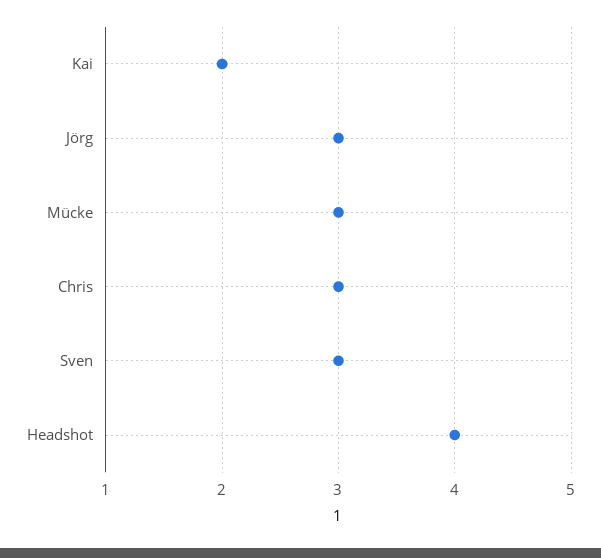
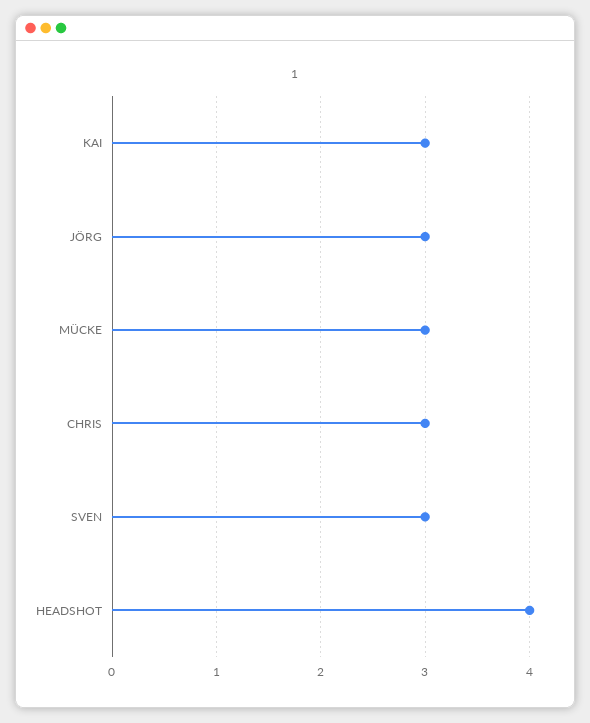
  {
-   "Kai": 2,
+   "Kai": 3,
    "Jörg": 3,
    "Mücke": 3,
    "Chris": 3,
    "Sven": 3,
    "Headshot": 4
  }

